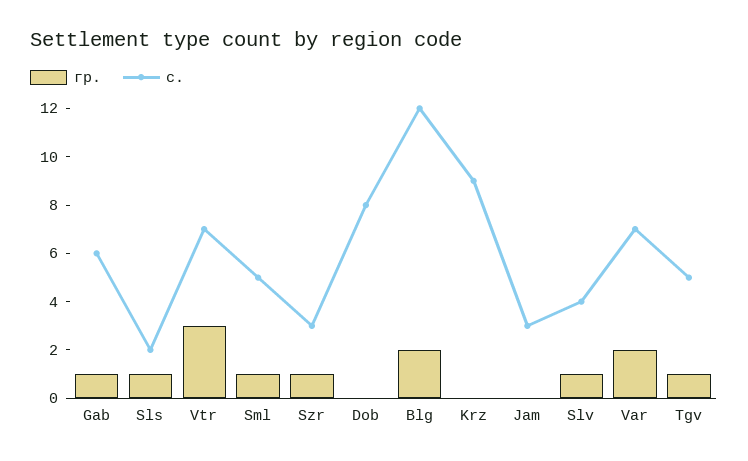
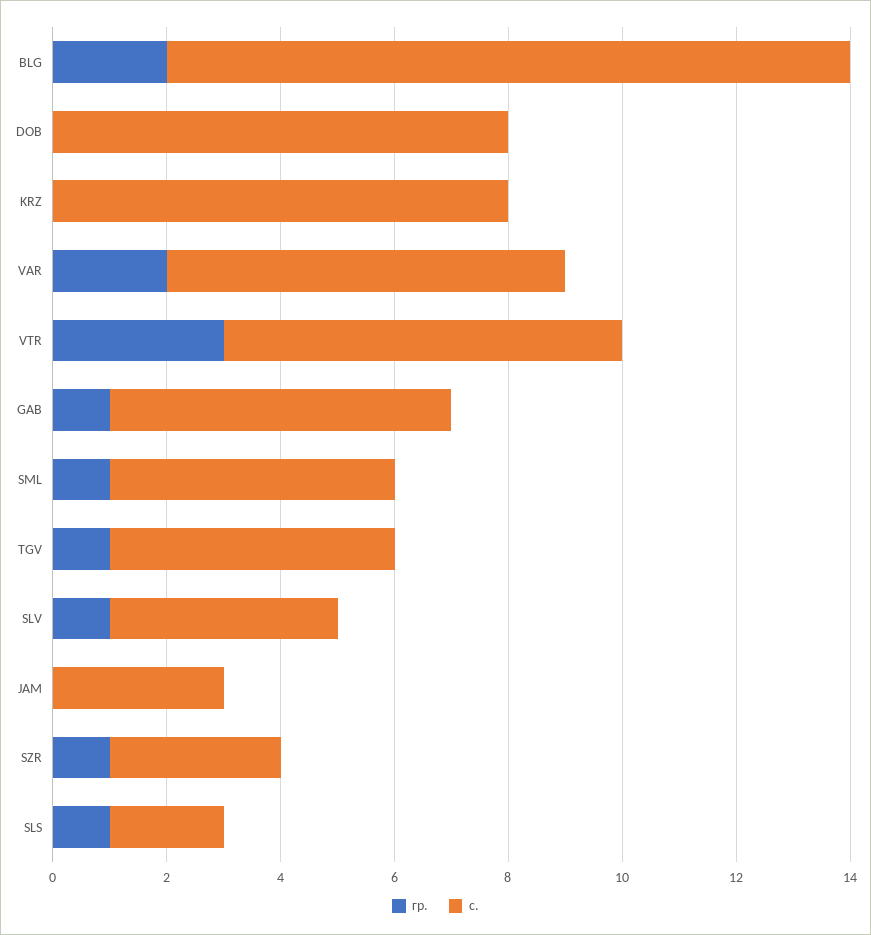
  {
    "гр.": {
      "Gab": 1,
      "Sls": 1,
      "Vtr": 3,
      "Sml": 1,
      "Szr": 1,
      "Dob": 0,
      "Blg": 2,
      "Krz": 0,
      "Jam": 0,
      "Slv": 1,
      "Var": 2,
      "Tgv": 1
    },
    "с.": {
      "Gab": 6,
      "Sls": 2,
      "Vtr": 7,
      "Sml": 5,
      "Szr": 3,
      "Dob": 8,
      "Blg": 12,
-     "Krz": 9,
+     "Krz": 8,
      "Jam": 3,
      "Slv": 4,
      "Var": 7,
      "Tgv": 5
    }
  }

